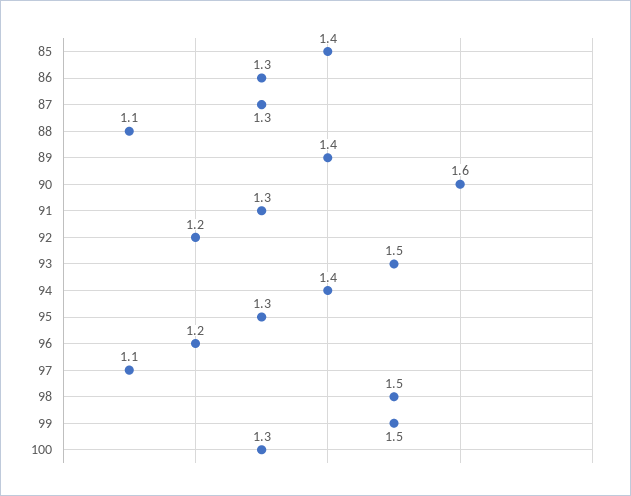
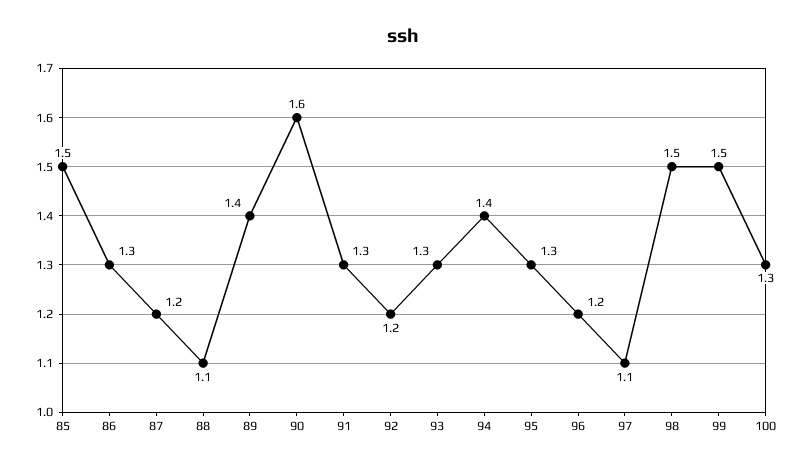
  {
-   "85": 1.4,
+   "85": 1.5,
    "86": 1.3,
-   "87": 1.3,
+   "87": 1.2,
    "88": 1.1,
    "89": 1.4,
    "90": 1.6,
    "91": 1.3,
    "92": 1.2,
-   "93": 1.5,
+   "93": 1.3,
    "94": 1.4,
    "95": 1.3,
    "96": 1.2,
    "97": 1.1,
    "98": 1.5,
    "99": 1.5,
    "100": 1.3
  }

